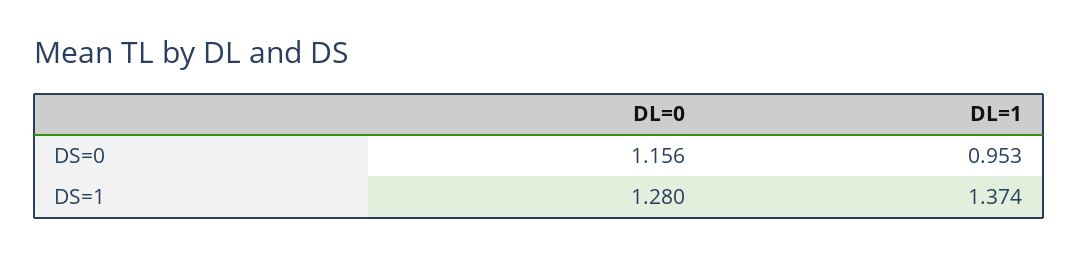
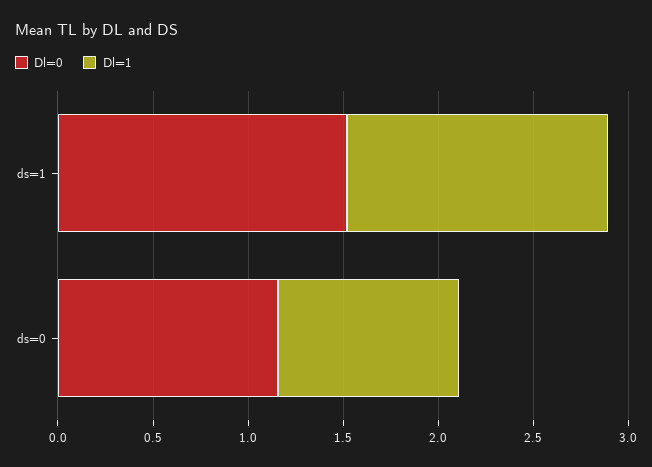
  {
    "DL=0": {
      "DS=0": 1.156,
-     "DS=1": 1.28
+     "DS=1": 1.5
    },
    "DL=1": {
      "DS=0": 0.953,
      "DS=1": 1.374
    }
  }

